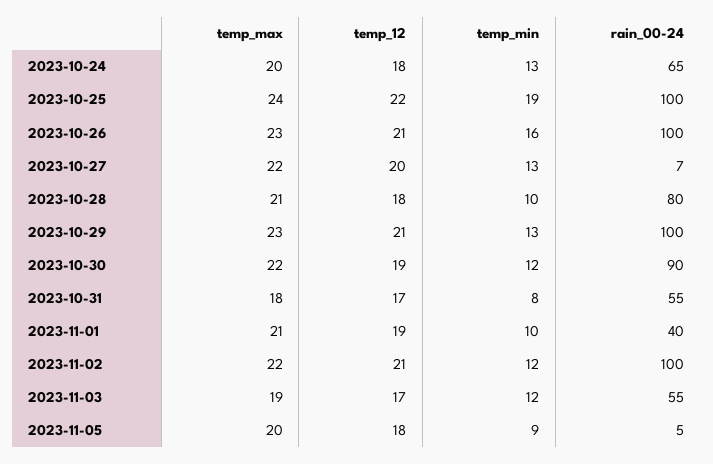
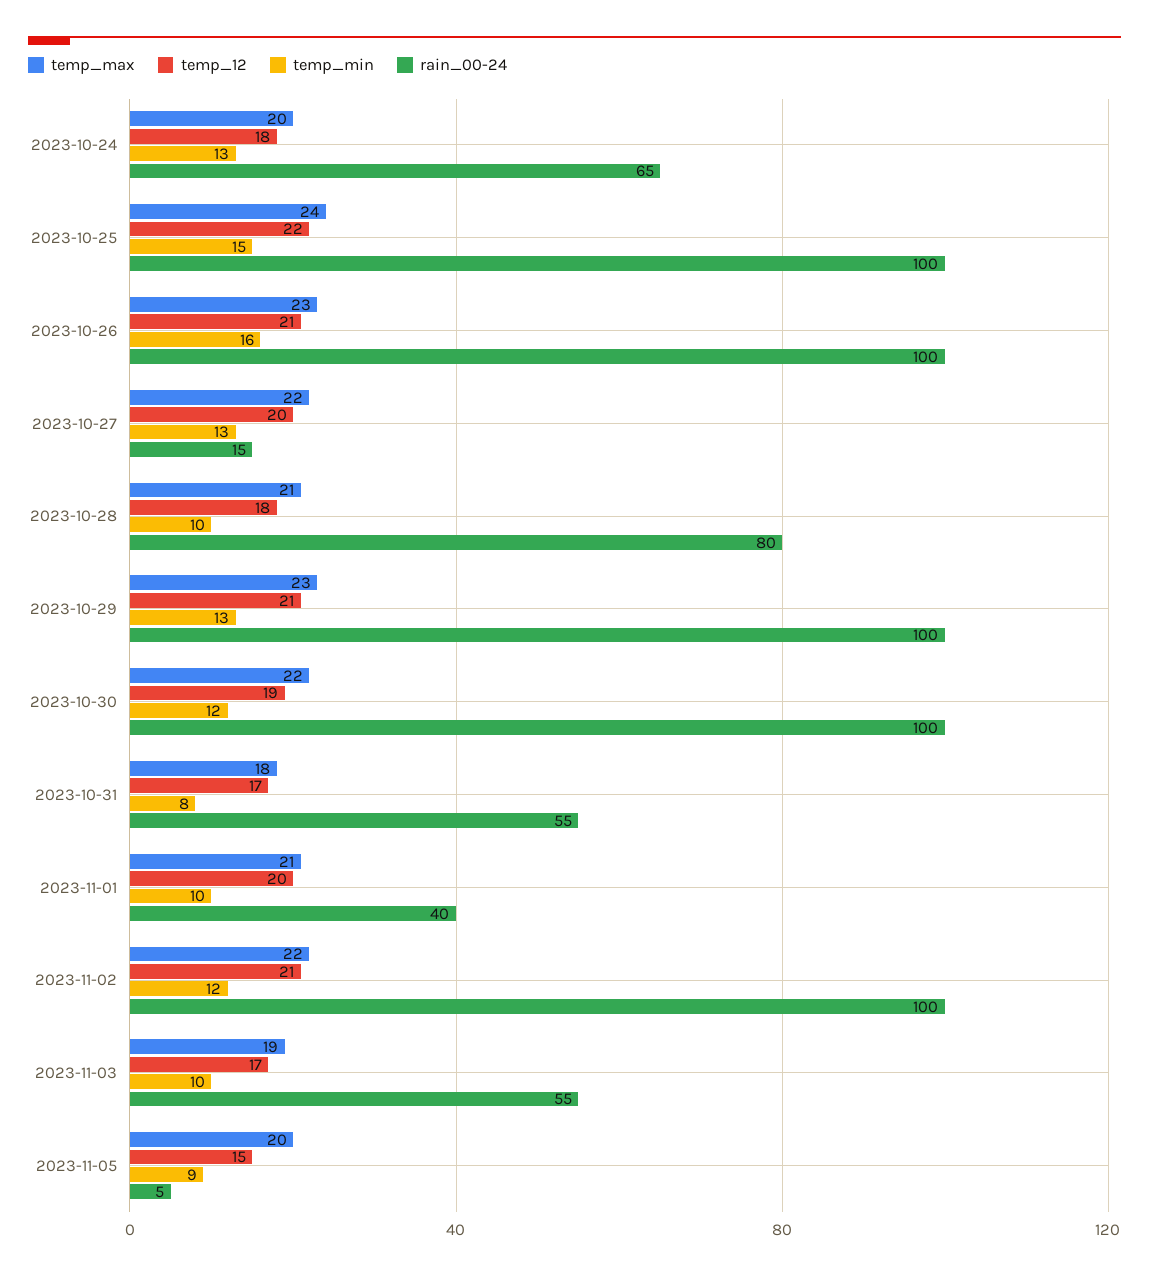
  {
    "temp_max": {
      "2023-10-24": 20,
      "2023-10-25": 24,
      "2023-10-26": 23,
      "2023-10-27": 22,
      "2023-10-28": 21,
      "2023-10-29": 23,
      "2023-10-30": 22,
      "2023-10-31": 18,
      "2023-11-01": 21,
      "2023-11-02": 22,
      "2023-11-03": 19,
      "2023-11-05": 20
    },
    "temp_12": {
      "2023-10-24": 18,
      "2023-10-25": 22,
      "2023-10-26": 21,
      "2023-10-27": 20,
      "2023-10-28": 18,
      "2023-10-29": 21,
      "2023-10-30": 19,
      "2023-10-31": 17,
-     "2023-11-01": 19,
+     "2023-11-01": 20,
      "2023-11-02": 21,
      "2023-11-03": 17,
-     "2023-11-05": 18
+     "2023-11-05": 15
    },
    "temp_min": {
      "2023-10-24": 13,
-     "2023-10-25": 19,
+     "2023-10-25": 15,
      "2023-10-26": 16,
      "2023-10-27": 13,
      "2023-10-28": 10,
      "2023-10-29": 13,
      "2023-10-30": 12,
      "2023-10-31": 8,
      "2023-11-01": 10,
      "2023-11-02": 12,
-     "2023-11-03": 12,
+     "2023-11-03": 10,
      "2023-11-05": 9
    },
    "rain_00-24": {
      "2023-10-24": 65,
      "2023-10-25": 100,
      "2023-10-26": 100,
-     "2023-10-27": 7,
+     "2023-10-27": 15,
      "2023-10-28": 80,
      "2023-10-29": 100,
-     "2023-10-30": 90,
+     "2023-10-30": 100,
      "2023-10-31": 55,
      "2023-11-01": 40,
      "2023-11-02": 100,
      "2023-11-03": 55,
      "2023-11-05": 5
    }
  }

